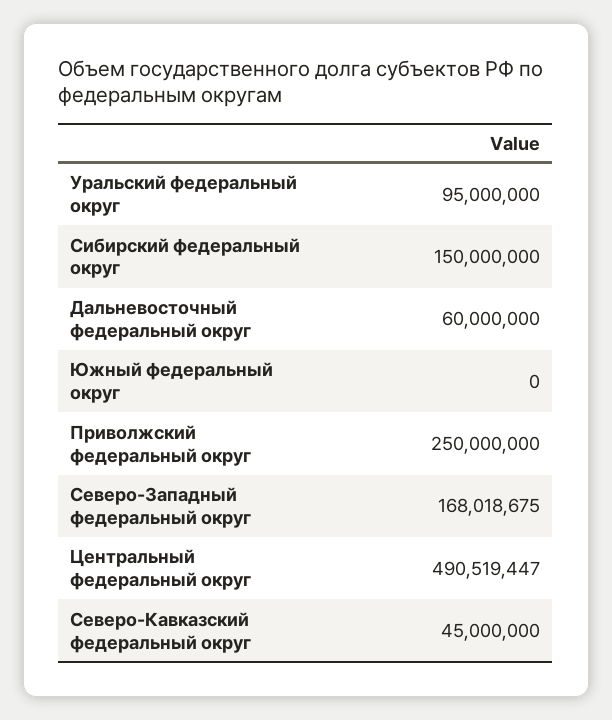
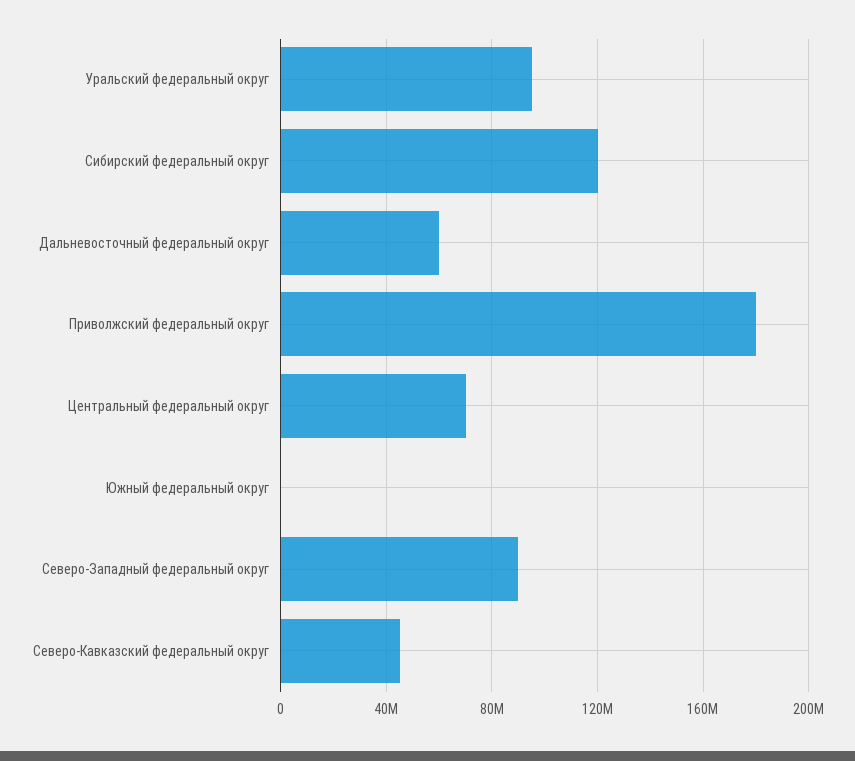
  {
    "Уральский федеральный округ": 95000000,
-   "Сибирский федеральный округ": 150000000,
+   "Сибирский федеральный округ": 120000000,
    "Дальневосточный федеральный округ": 60000000,
    "Южный федеральный округ": 0,
-   "Приволжский федеральный округ": 250000000,
+   "Приволжский федеральный округ": 180000000,
-   "Северо-Западный федеральный округ": 168018675,
+   "Северо-Западный федеральный округ": 90000000,
-   "Центральный федеральный округ": 490519447,
+   "Центральный федеральный округ": 70000000,
    "Северо-Кавказский федеральный округ": 45000000
  }

